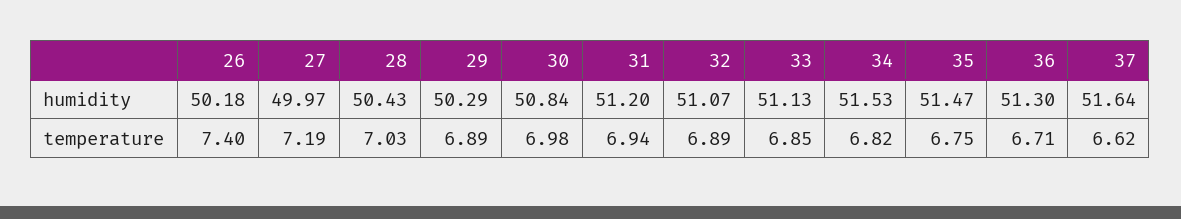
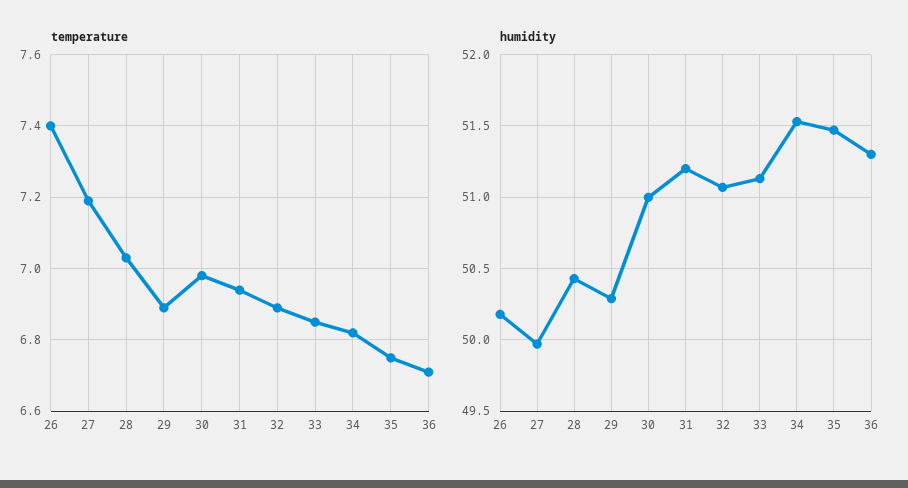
  {
    "humidity": {
      "26": 50.18,
      "27": 49.97,
      "28": 50.43,
      "29": 50.29,
-     "30": 50.84,
+     "30": 51,
      "31": 51.2,
      "32": 51.07,
      "33": 51.13,
      "34": 51.53,
      "35": 51.47,
-     "36": 51.3,
+     "36": 51.3
-     "37": 51.64
    },
    "temperature": {
      "26": 7.4,
      "27": 7.19,
      "28": 7.03,
      "29": 6.89,
      "30": 6.98,
      "31": 6.94,
      "32": 6.89,
      "33": 6.85,
      "34": 6.82,
      "35": 6.75,
-     "36": 6.71,
+     "36": 6.71
-     "37": 6.62
    }
  }

